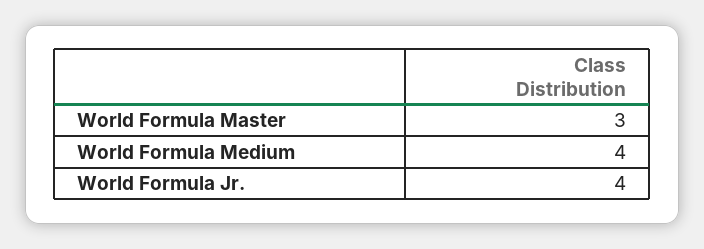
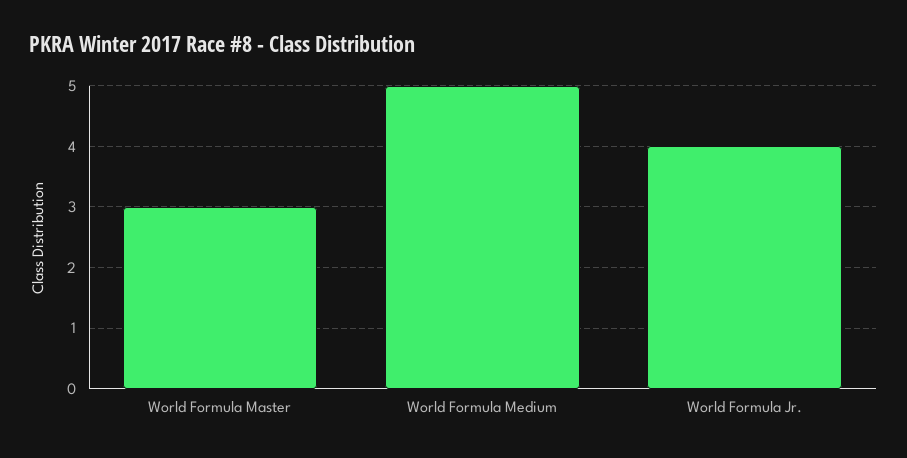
  {
    "World Formula Master": 3,
-   "World Formula Medium": 4,
+   "World Formula Medium": 5,
    "World Formula Jr.": 4
  }

